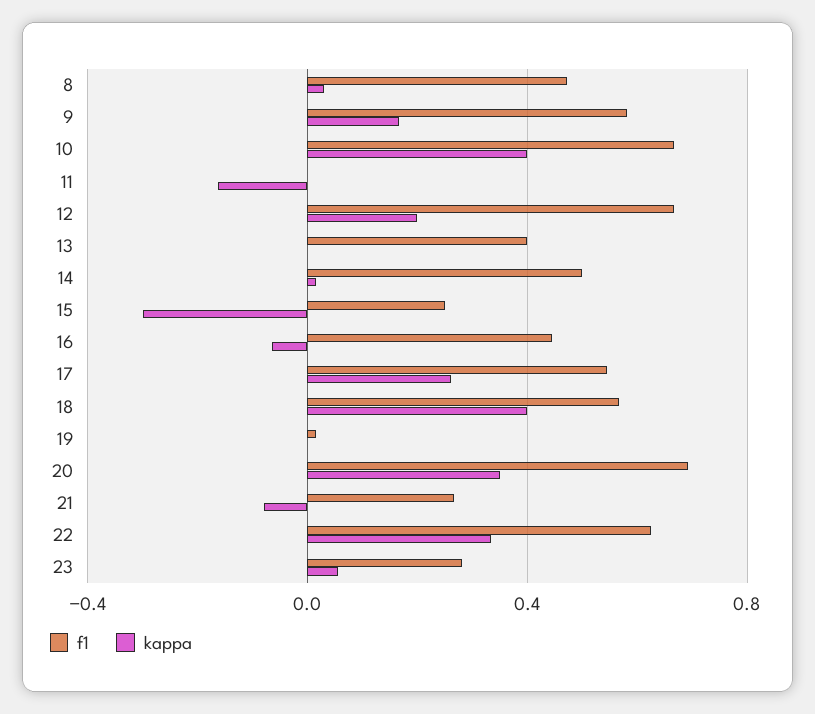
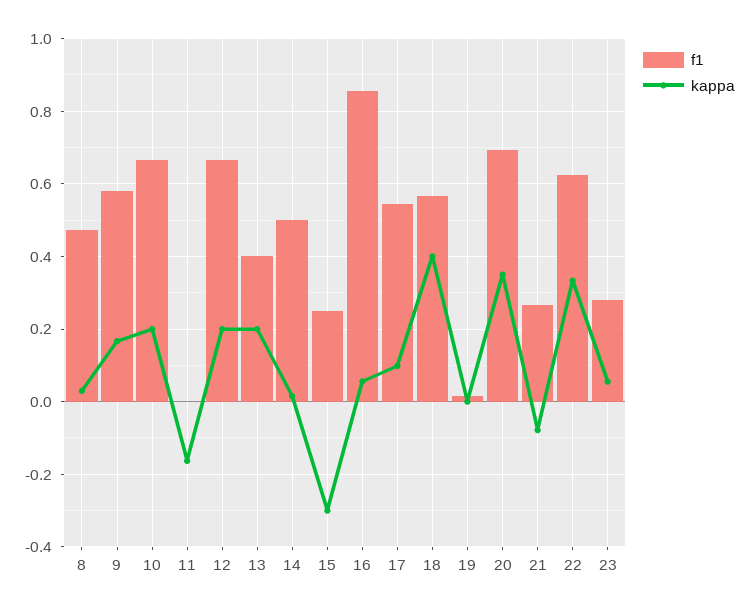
  {
    "f1": {
      "8": 0.48,
      "9": 0.58,
      "10": 0.66,
      "11": 0,
      "12": 0.66,
      "13": 0.4,
      "14": 0.5,
      "15": 0.26,
-     "16": 0.45,
+     "16": 0.86,
      "17": 0.54,
      "18": 0.56,
      "19": 0.02,
      "20": 0.7,
      "21": 0.26,
      "22": 0.62,
      "23": 0.28
    },
    "kappa": {
      "8": 0.02,
      "9": 0.16,
-     "10": 0.4,
+     "10": 0.2,
      "11": -0.16,
      "12": 0.2,
-     "13": 0,
+     "13": 0.2,
      "14": 0.02,
      "15": -0.3,
-     "16": -0.05,
+     "16": 0.06,
-     "17": 0.25,
+     "17": 0.1,
      "18": 0.4,
      "19": 0,
      "20": 0.36,
      "21": -0.08,
      "22": 0.34,
      "23": 0.06
    }
  }

